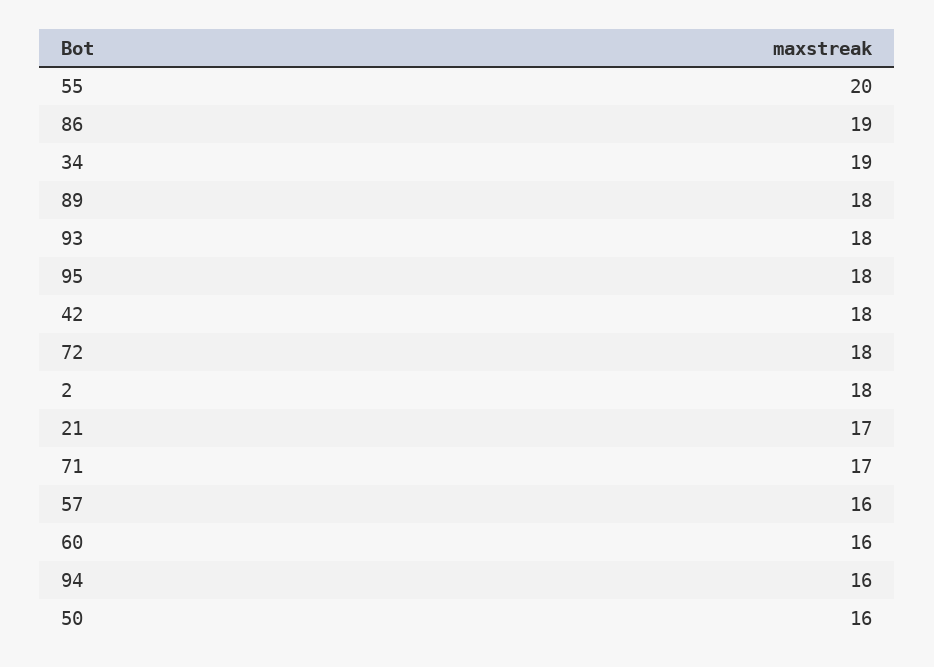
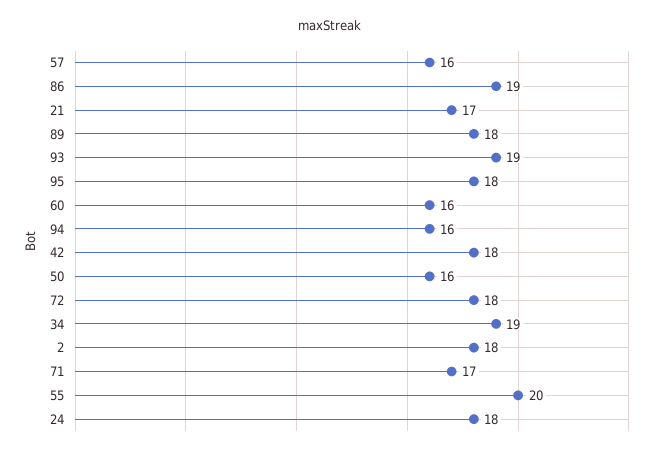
  {
    "55": 20,
    "86": 19,
    "34": 19,
    "89": 18,
-   "93": 18,
+   "93": 19,
    "95": 18,
    "42": 18,
    "72": 18,
    "2": 18,
    "21": 17,
    "71": 17,
    "57": 16,
    "60": 16,
    "94": 16,
-   "50": 16
+   "50": 16,
+   "24": 18
  }

